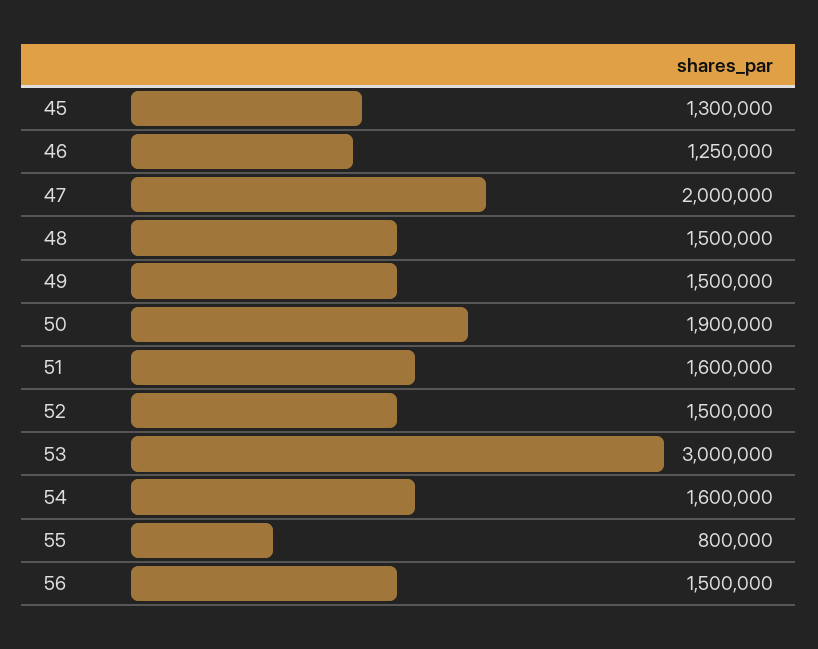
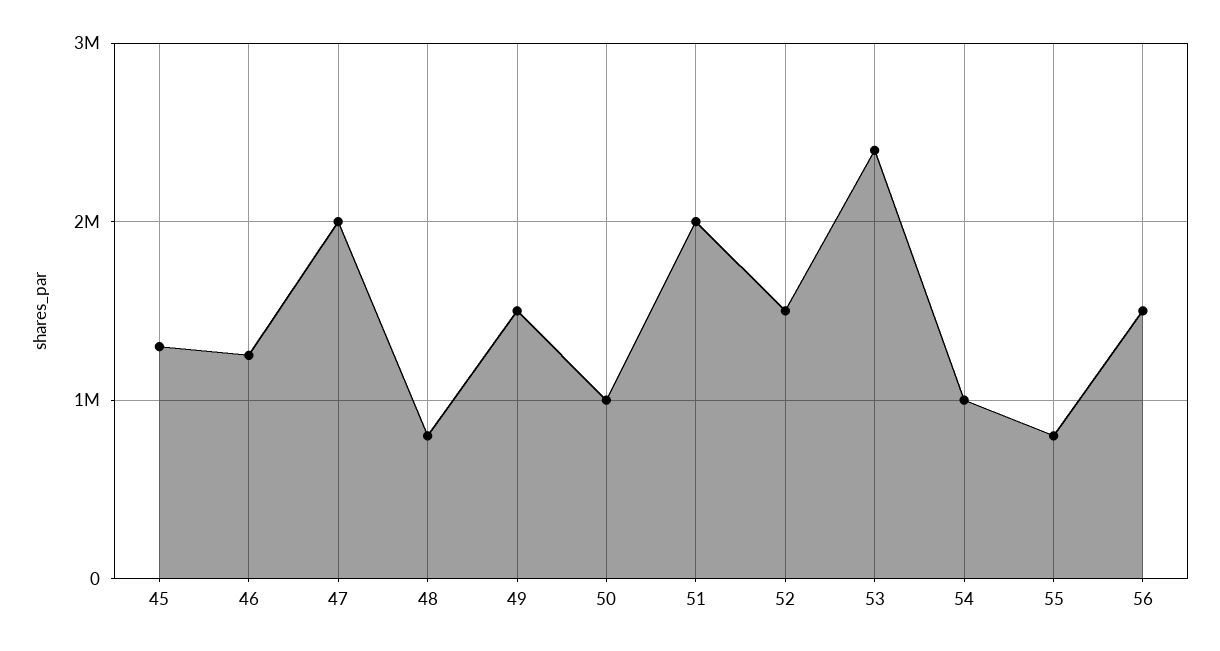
  {
    "45": 1300000,
    "46": 1250000,
    "47": 2000000,
-   "48": 1500000,
+   "48": 800000,
    "49": 1500000,
-   "50": 1900000,
+   "50": 1000000,
-   "51": 1600000,
+   "51": 2000000,
    "52": 1500000,
-   "53": 3000000,
+   "53": 2400000,
-   "54": 1600000,
+   "54": 1000000,
    "55": 800000,
    "56": 1500000
  }

